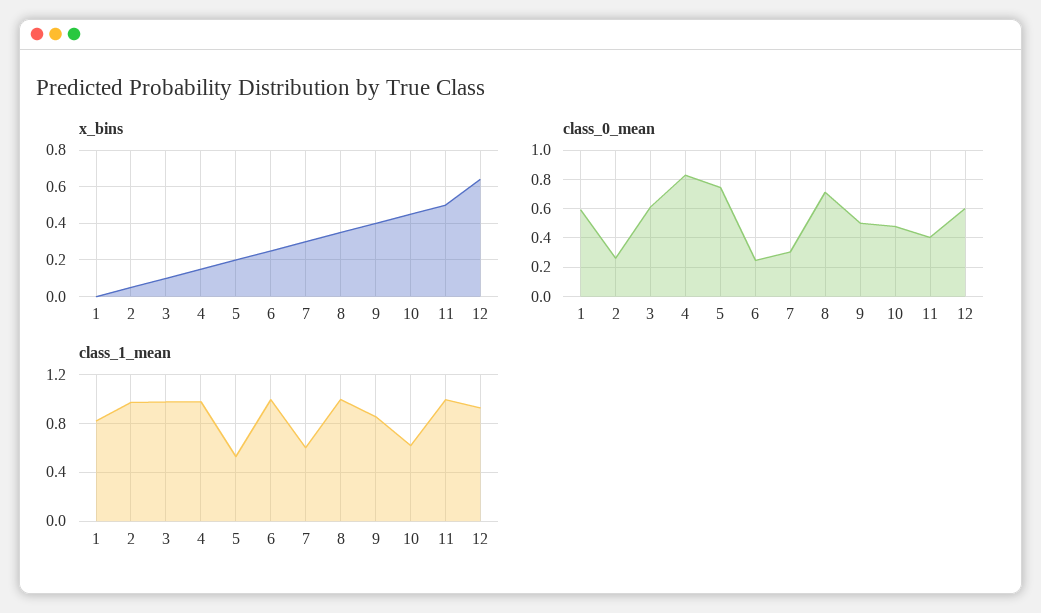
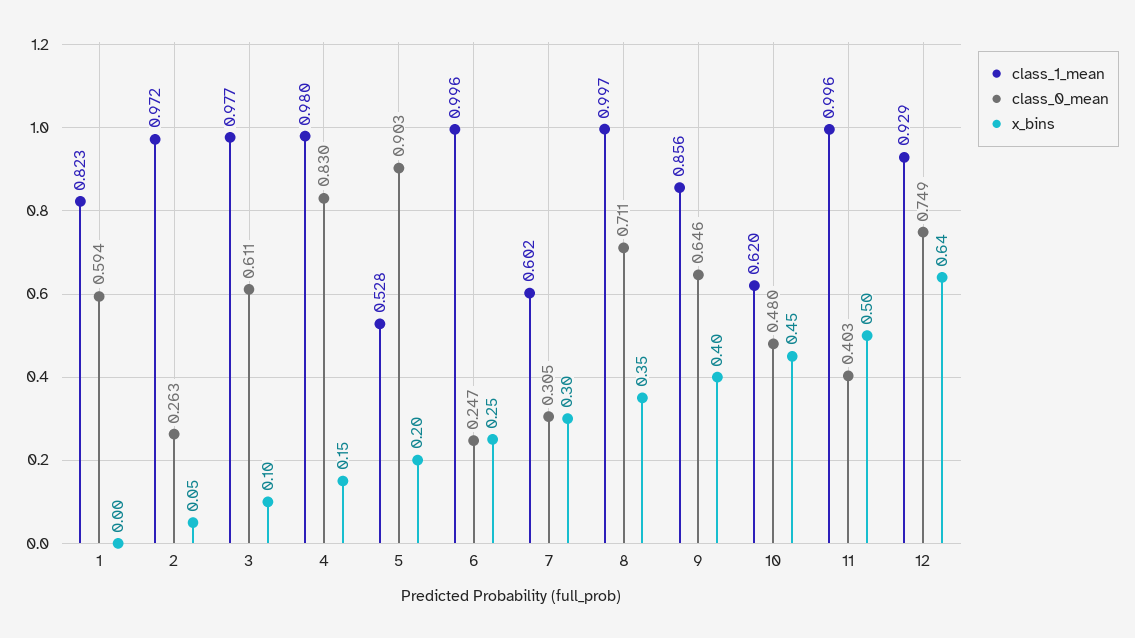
  {
    "x_bins": {
      "1": 0,
      "2": 0.05,
      "3": 0.1,
      "4": 0.15,
      "5": 0.2,
      "6": 0.25,
      "7": 0.3,
      "8": 0.35,
      "9": 0.4,
      "10": 0.45,
      "11": 0.5,
      "12": 0.64
    },
    "class_0_mean": {
      "1": 0.594,
      "2": 0.263,
      "3": 0.611,
      "4": 0.83,
-     "5": 0.75,
+     "5": 0.903,
      "6": 0.247,
      "7": 0.305,
      "8": 0.711,
-     "9": 0.5,
+     "9": 0.646,
      "10": 0.48,
      "11": 0.403,
-     "12": 0.6
+     "12": 0.749
    },
    "class_1_mean": {
      "1": 0.823,
      "2": 0.972,
      "3": 0.977,
      "4": 0.98,
      "5": 0.528,
      "6": 0.996,
      "7": 0.602,
      "8": 0.997,
      "9": 0.856,
      "10": 0.62,
      "11": 0.996,
      "12": 0.929
    }
  }

